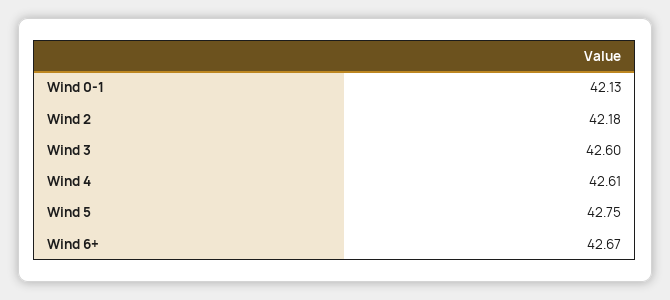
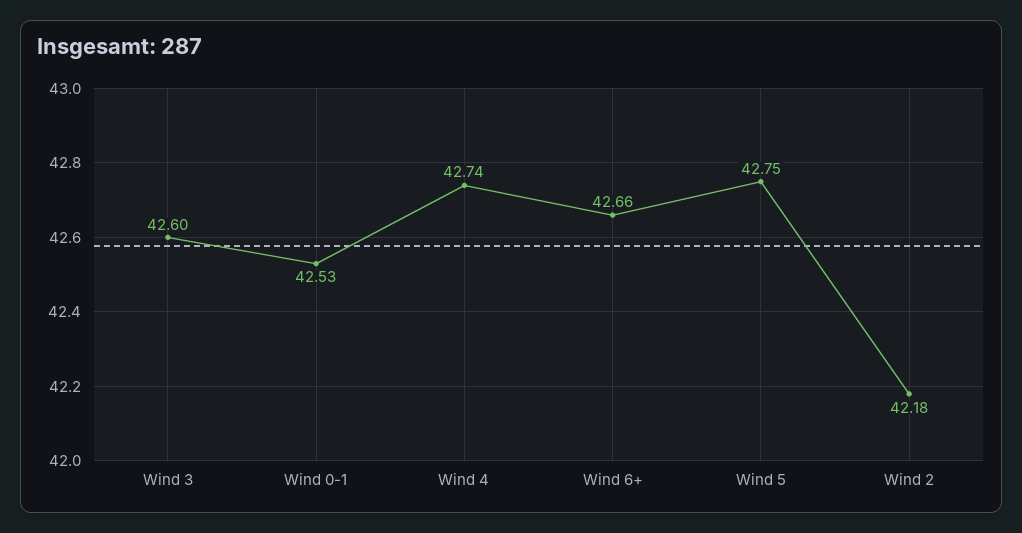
  {
-   "Wind 0-1": 42.13,
+   "Wind 0-1": 42.53,
    "Wind 2": 42.18,
    "Wind 3": 42.6,
-   "Wind 4": 42.61,
+   "Wind 4": 42.74,
    "Wind 5": 42.75,
-   "Wind 6+": 42.67
+   "Wind 6+": 42.66
  }

